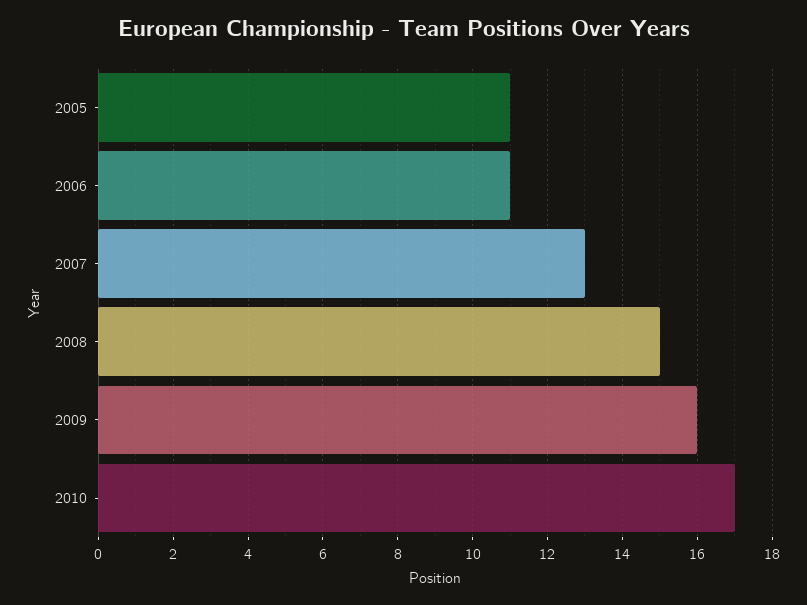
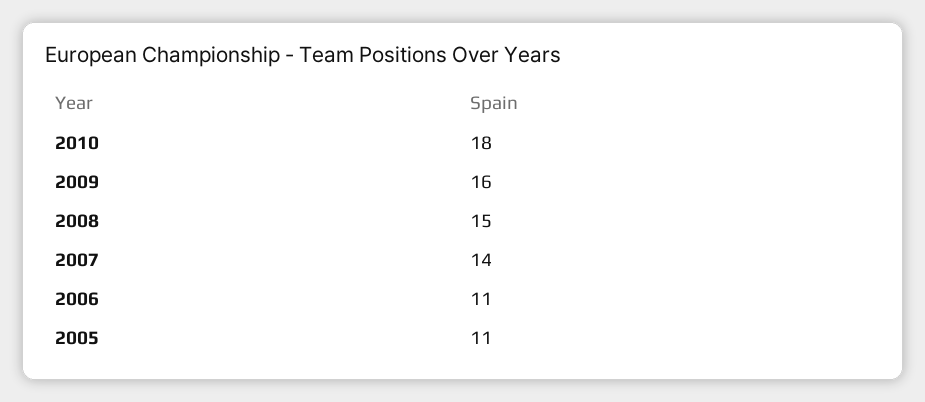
  {
    "2005": 11,
    "2006": 11,
-   "2007": 13,
+   "2007": 14,
    "2008": 15,
    "2009": 16,
-   "2010": 17
+   "2010": 18
  }

